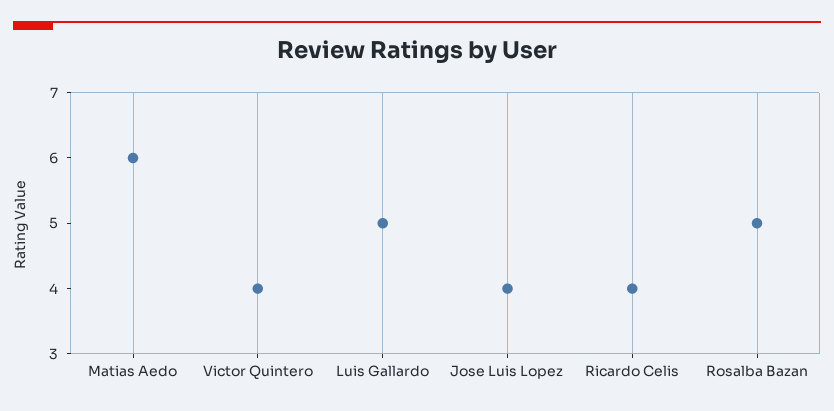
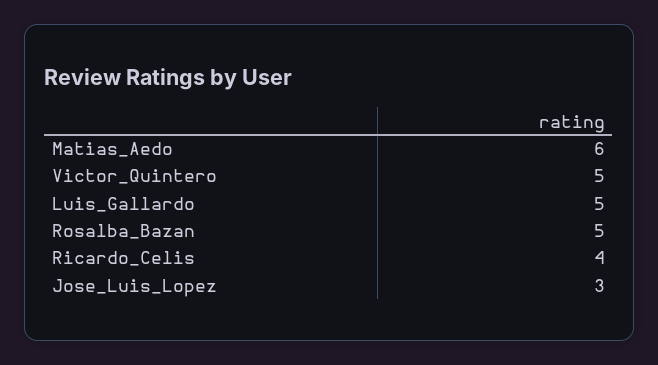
  {
    "Matias Aedo": 6,
-   "Victor Quintero": 4,
+   "Victor Quintero": 5,
    "Luis Gallardo": 5,
-   "Jose Luis Lopez": 4,
+   "Jose Luis Lopez": 3,
    "Ricardo Celis": 4,
    "Rosalba Bazan": 5
  }

